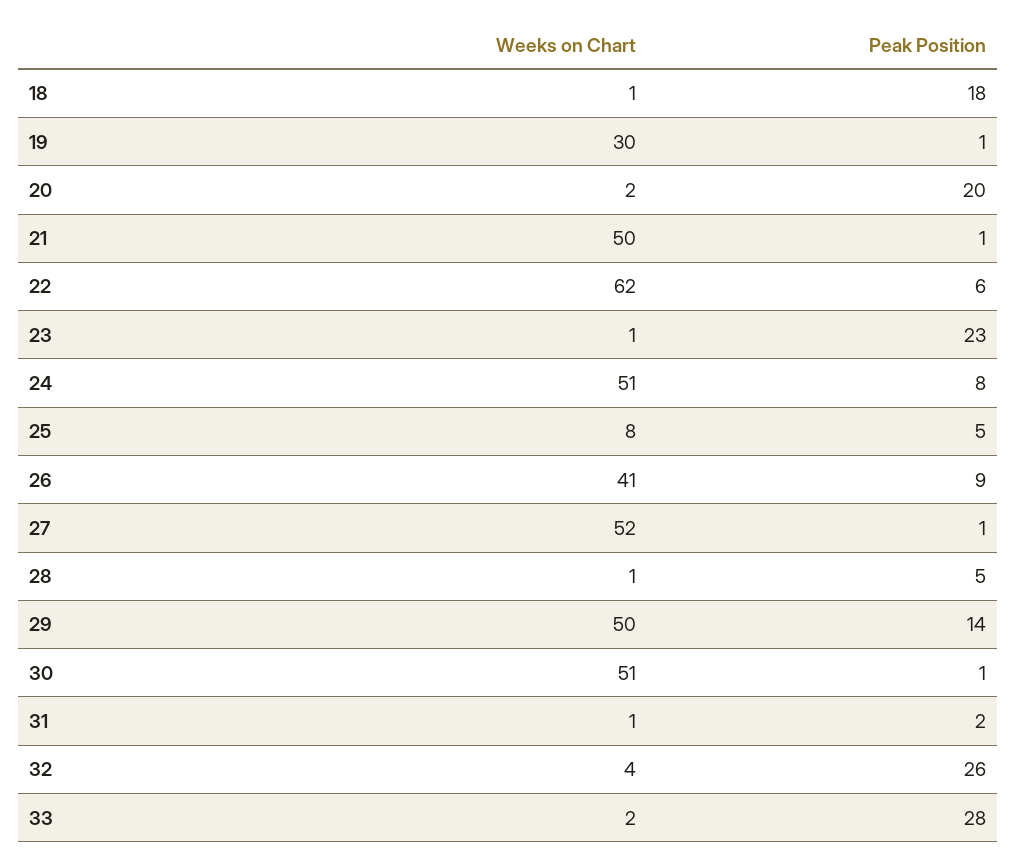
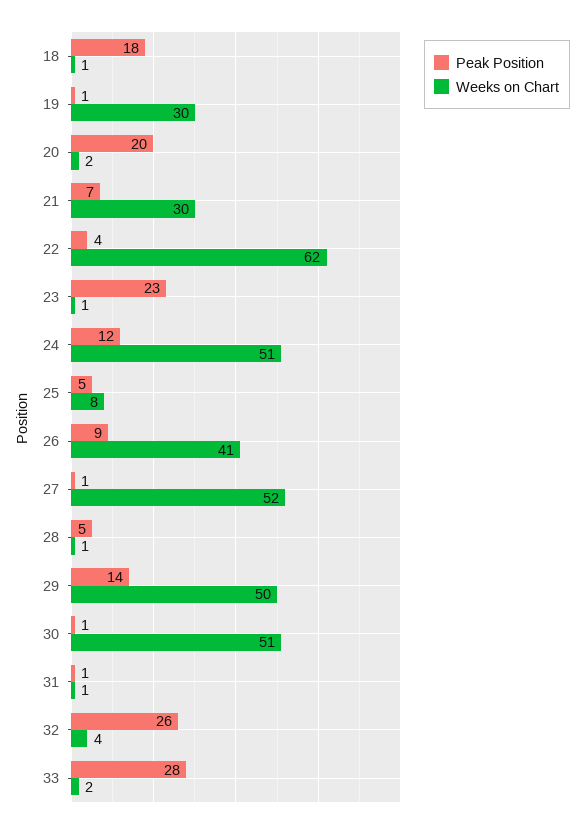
  {
    "Weeks on Chart": {
      "18": 1,
      "19": 30,
      "20": 2,
-     "21": 50,
+     "21": 30,
      "22": 62,
      "23": 1,
      "24": 51,
      "25": 8,
      "26": 41,
      "27": 52,
      "28": 1,
      "29": 50,
      "30": 51,
      "31": 1,
      "32": 4,
      "33": 2
    },
    "Peak Position": {
      "18": 18,
      "19": 1,
      "20": 20,
-     "21": 1,
+     "21": 7,
-     "22": 6,
+     "22": 4,
      "23": 23,
-     "24": 8,
+     "24": 12,
      "25": 5,
      "26": 9,
      "27": 1,
      "28": 5,
      "29": 14,
      "30": 1,
-     "31": 2,
+     "31": 1,
      "32": 26,
      "33": 28
    }
  }

